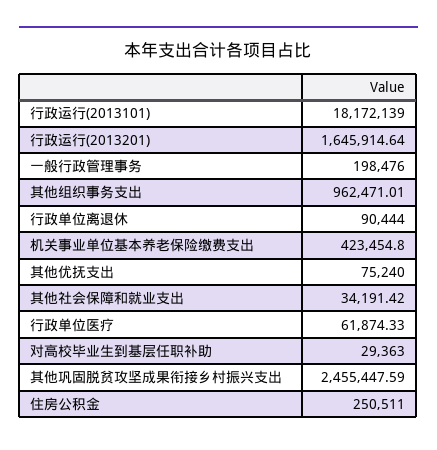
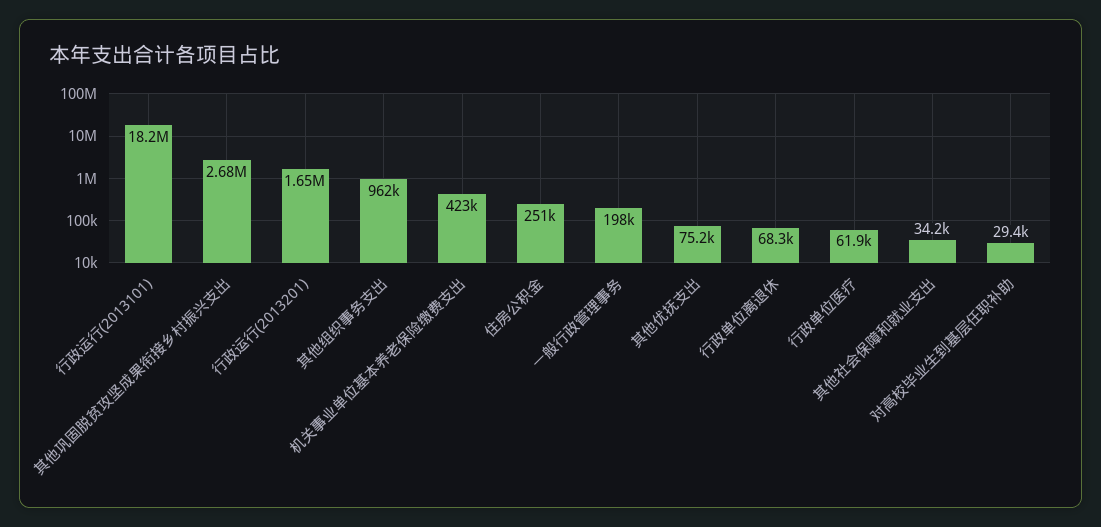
  {
    "行政运行(2013101)": 18172139,
    "行政运行(2013201)": 1645914.64,
    "一般行政管理事务": 198476,
    "其他组织事务支出": 962471.01,
-   "行政单位离退休": 90444,
+   "行政单位离退休": 68300,
    "机关事业单位基本养老保险缴费支出": 423454.8,
    "其他优抚支出": 75240,
    "其他社会保障和就业支出": 34191.42,
    "行政单位医疗": 61874.33,
    "对高校毕业生到基层任职补助": 29363,
-   "其他巩固脱贫攻坚成果衔接乡村振兴支出": 2455447.59,
+   "其他巩固脱贫攻坚成果衔接乡村振兴支出": 2680000,
    "住房公积金": 250511
  }

